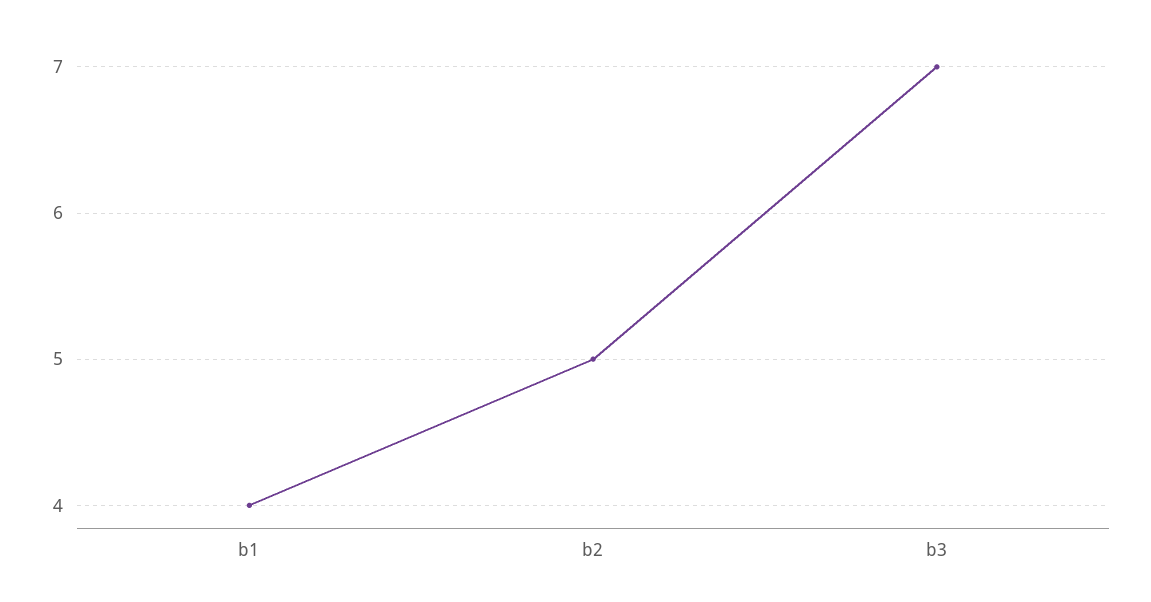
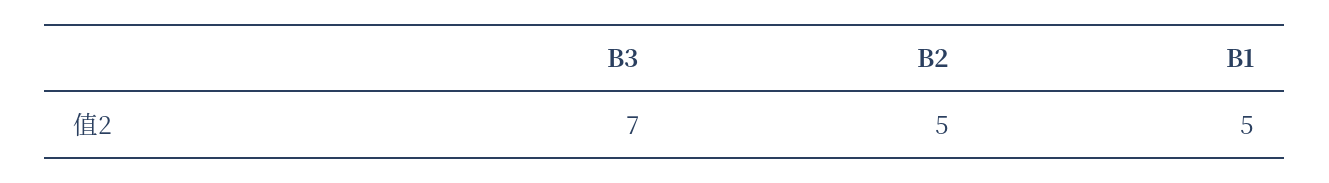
  {
-   "b1": 4,
+   "b1": 5,
    "b2": 5,
    "b3": 7
  }

